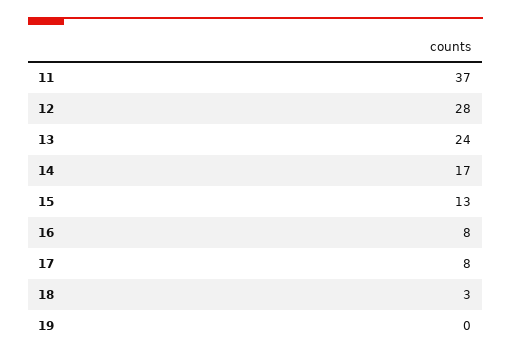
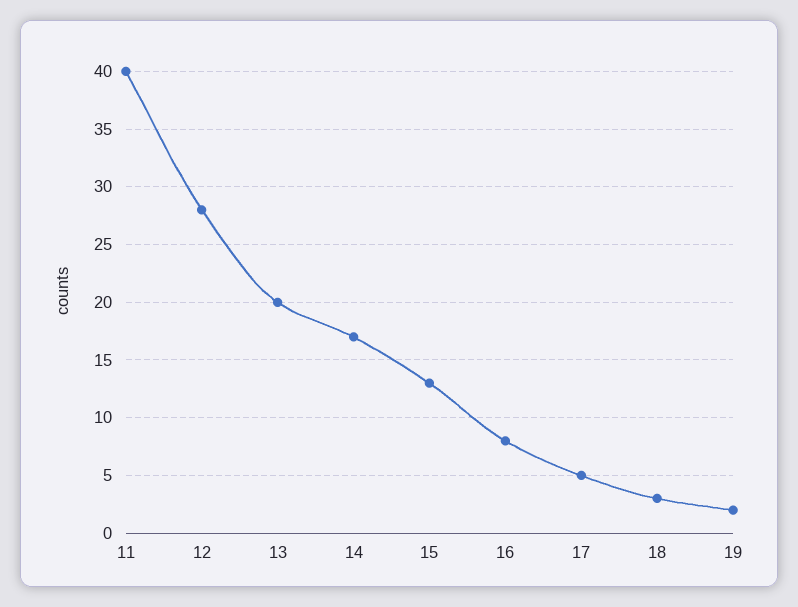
  {
-   "11": 37,
+   "11": 40,
    "12": 28,
-   "13": 24,
+   "13": 20,
    "14": 17,
    "15": 13,
    "16": 8,
-   "17": 8,
+   "17": 5,
    "18": 3,
-   "19": 0
+   "19": 2
  }

